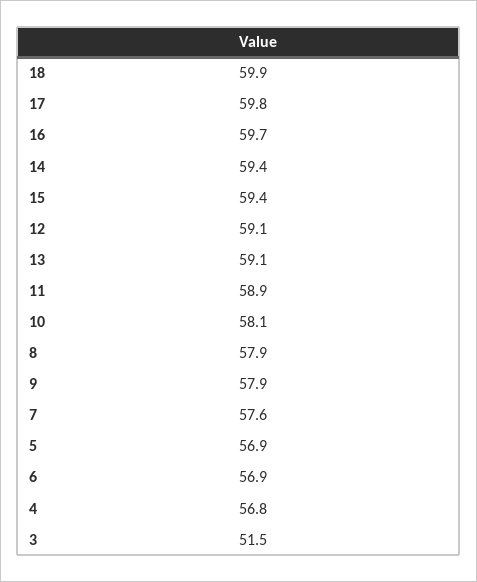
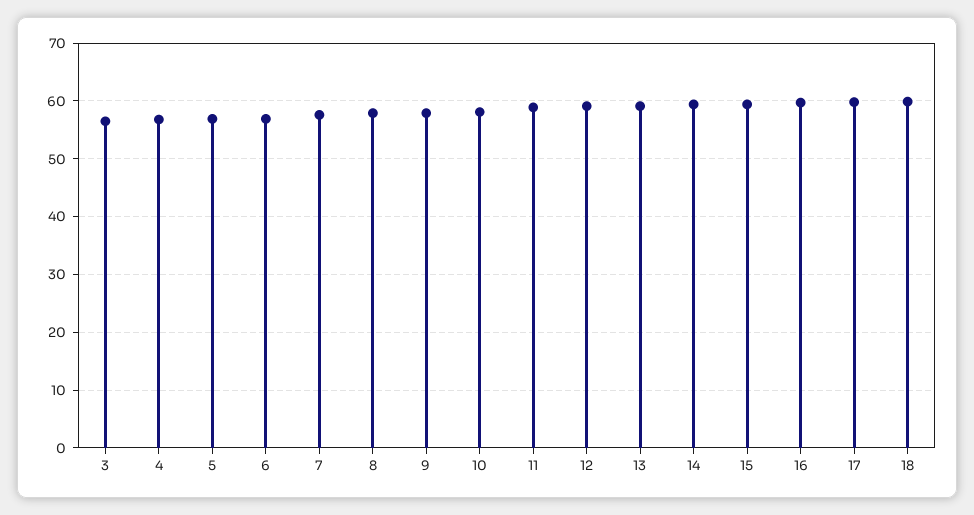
  {
    "18": 59.9,
    "17": 59.8,
    "16": 59.7,
    "14": 59.4,
    "15": 59.4,
    "12": 59.1,
    "13": 59.1,
    "11": 58.9,
    "10": 58.1,
    "8": 57.9,
    "9": 57.9,
    "7": 57.6,
    "5": 56.9,
    "6": 56.9,
    "4": 56.8,
-   "3": 51.5
+   "3": 56
  }

